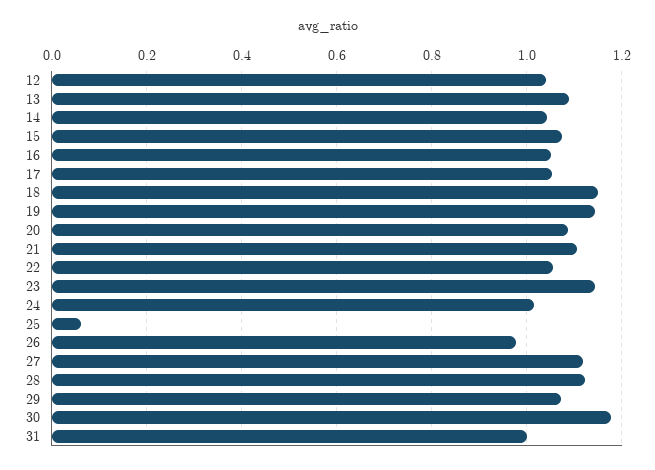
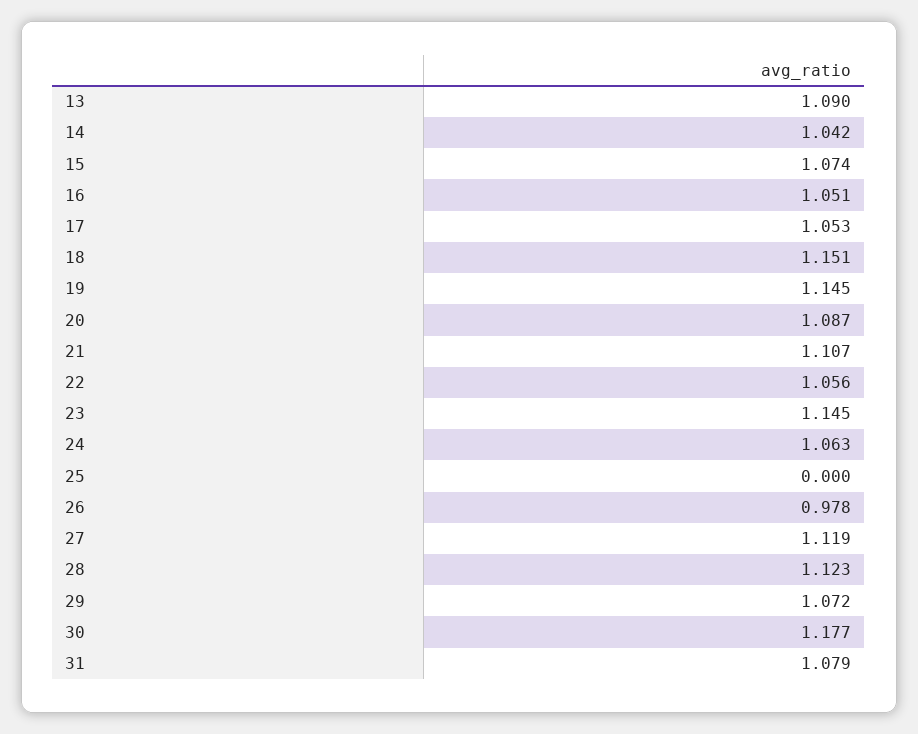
  {
-   "12": 1.04,
    "13": 1.09,
    "14": 1.042,
    "15": 1.074,
    "16": 1.051,
    "17": 1.053,
    "18": 1.151,
    "19": 1.145,
    "20": 1.087,
    "21": 1.107,
    "22": 1.056,
    "23": 1.145,
-   "24": 1.02,
+   "24": 1.063,
-   "25": 0.06,
+   "25": 0,
    "26": 0.978,
    "27": 1.119,
    "28": 1.123,
    "29": 1.072,
    "30": 1.177,
-   "31": 1
+   "31": 1.079
  }

